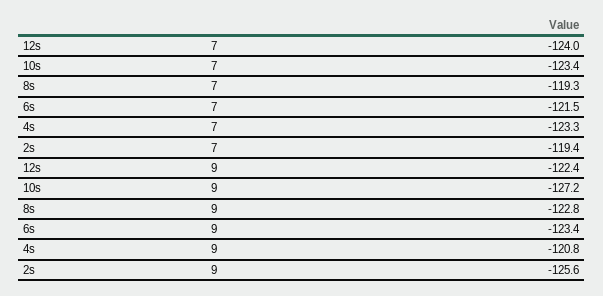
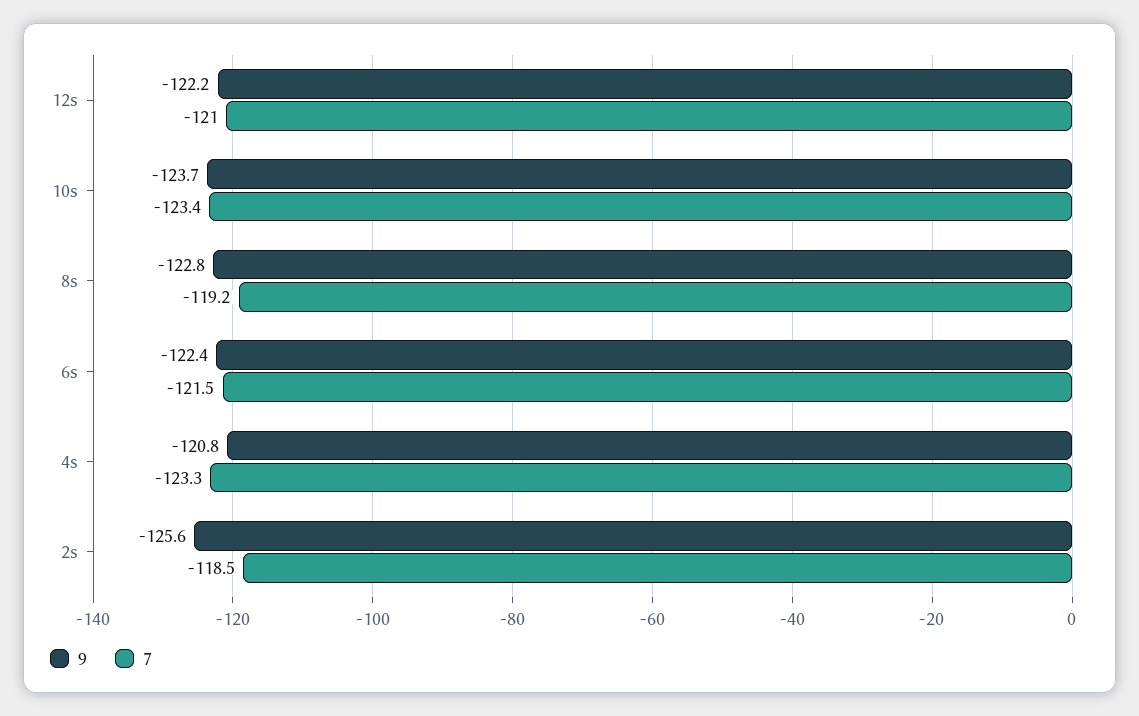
  {
    "7": {
-     "12s": -124,
+     "12s": -121,
      "10s": -123.4,
-     "8s": -119.3,
+     "8s": -119.2,
      "6s": -121.5,
      "4s": -123.3,
-     "2s": -119.4
+     "2s": -118.5
    },
    "9": {
-     "12s": -122.4,
+     "12s": -122.2,
-     "10s": -127.2,
+     "10s": -123.7,
      "8s": -122.8,
-     "6s": -123.4,
+     "6s": -122.4,
      "4s": -120.8,
      "2s": -125.6
    }
  }

